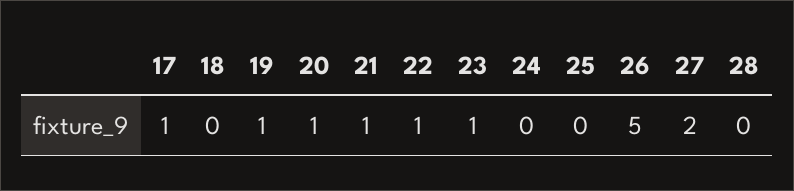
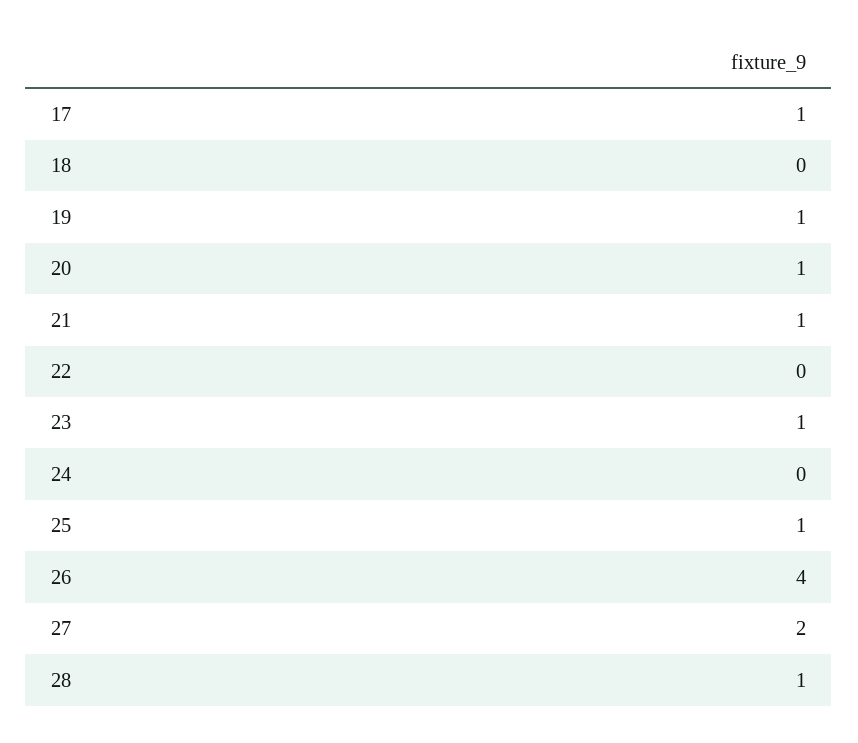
  {
    "17": 1,
    "18": 0,
    "19": 1,
    "20": 1,
    "21": 1,
-   "22": 1,
+   "22": 0,
    "23": 1,
    "24": 0,
-   "25": 0,
+   "25": 1,
-   "26": 5,
+   "26": 4,
    "27": 2,
-   "28": 0
+   "28": 1
  }

